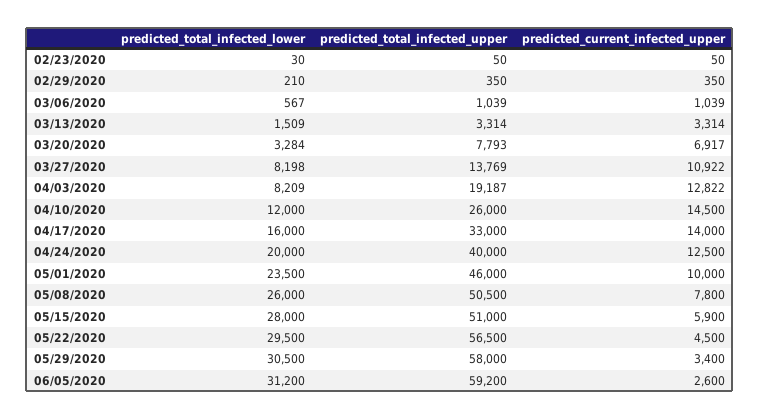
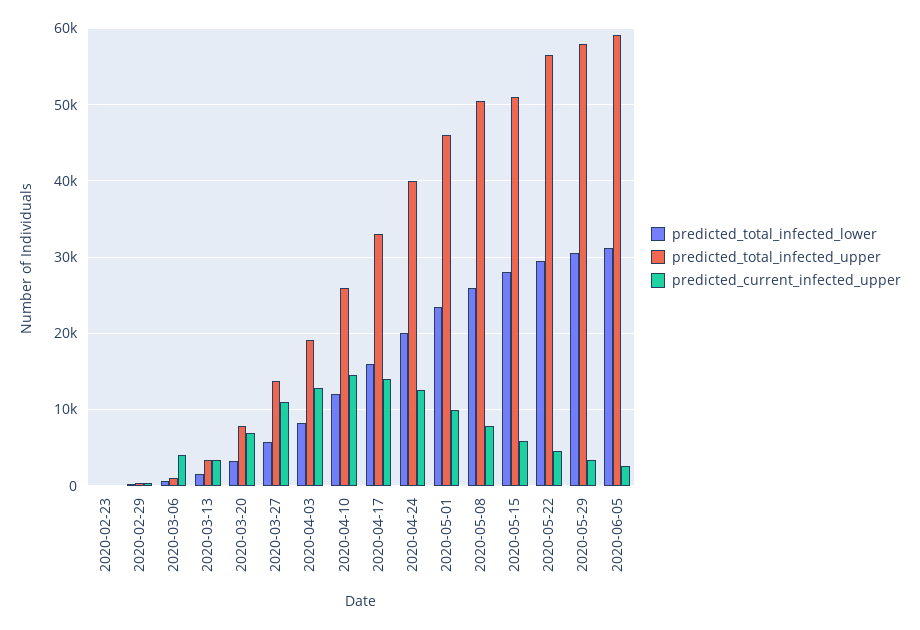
  {
    "predicted_total_infected_lower": {
      "02/23/2020": 30,
      "02/29/2020": 210,
      "03/06/2020": 567,
      "03/13/2020": 1509,
      "03/20/2020": 3284,
-     "03/27/2020": 8198,
+     "03/27/2020": 6000,
      "04/03/2020": 8209,
      "04/10/2020": 12000,
      "04/17/2020": 16000,
      "04/24/2020": 20000,
      "05/01/2020": 23500,
      "05/08/2020": 26000,
      "05/15/2020": 28000,
      "05/22/2020": 29500,
      "05/29/2020": 30500,
      "06/05/2020": 31200
    },
    "predicted_total_infected_upper": {
      "02/23/2020": 50,
      "02/29/2020": 350,
      "03/06/2020": 1039,
      "03/13/2020": 3314,
      "03/20/2020": 7793,
      "03/27/2020": 13769,
      "04/03/2020": 19187,
      "04/10/2020": 26000,
      "04/17/2020": 33000,
      "04/24/2020": 40000,
      "05/01/2020": 46000,
      "05/08/2020": 50500,
      "05/15/2020": 51000,
      "05/22/2020": 56500,
      "05/29/2020": 58000,
      "06/05/2020": 59200
    },
    "predicted_current_infected_upper": {
      "02/23/2020": 50,
      "02/29/2020": 350,
-     "03/06/2020": 1039,
+     "03/06/2020": 4000,
      "03/13/2020": 3314,
      "03/20/2020": 6917,
      "03/27/2020": 10922,
      "04/03/2020": 12822,
      "04/10/2020": 14500,
      "04/17/2020": 14000,
      "04/24/2020": 12500,
      "05/01/2020": 10000,
      "05/08/2020": 7800,
      "05/15/2020": 5900,
      "05/22/2020": 4500,
      "05/29/2020": 3400,
      "06/05/2020": 2600
    }
  }

